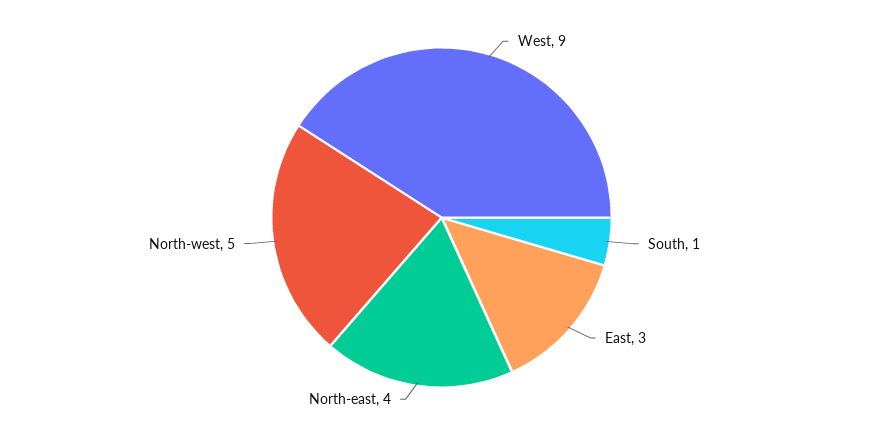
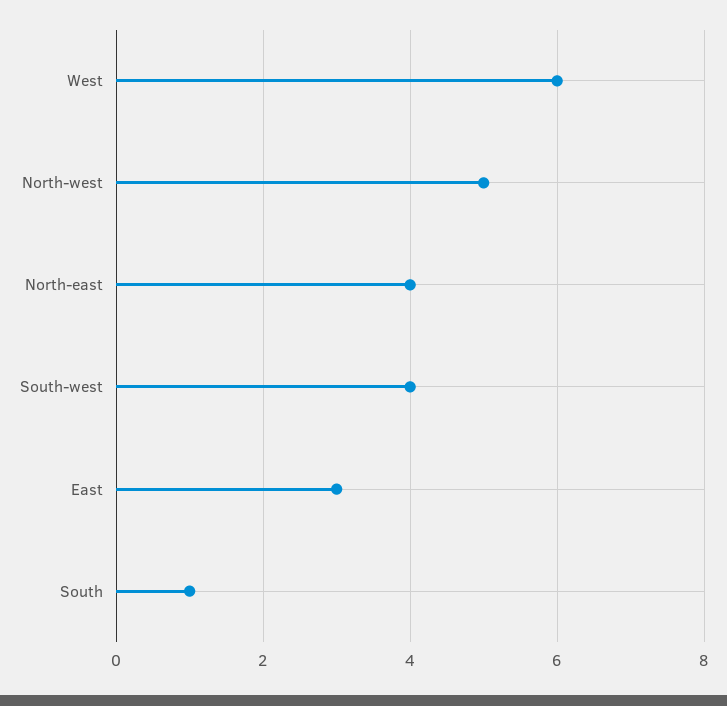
  {
-   "West": 9,
+   "West": 6,
    "South": 1,
    "East": 3,
    "North-east": 4,
-   "North-west": 5
+   "North-west": 5,
+   "South-west": 4
  }

